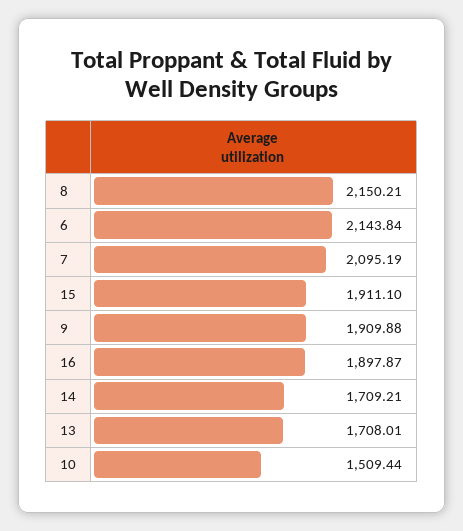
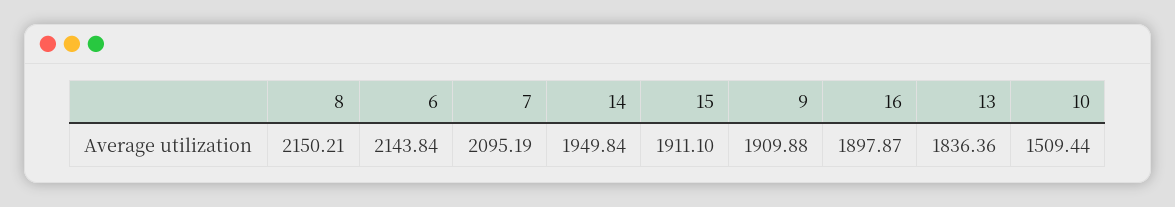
  {
    "8": 2150.21,
    "6": 2143.84,
    "7": 2095.19,
    "15": 1911.1,
    "9": 1909.88,
    "16": 1897.87,
-   "14": 1709.21,
+   "14": 1949.84,
-   "13": 1708.01,
+   "13": 1836.36,
    "10": 1509.44
  }

